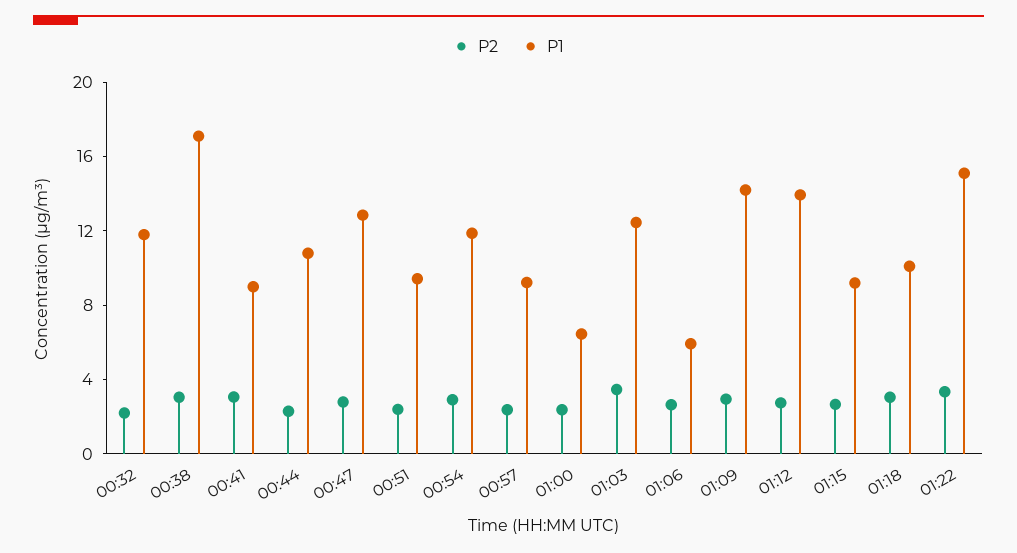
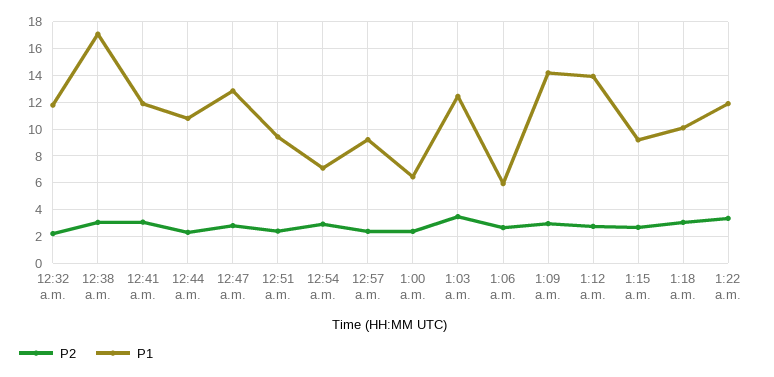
  {
    "P2": {
      "00:32": 2,
      "00:38": 3,
      "00:41": 3,
      "00:44": 2.5,
      "00:47": 3,
      "00:51": 2.5,
      "00:54": 3,
      "00:57": 2.5,
      "01:00": 2.5,
      "01:03": 3.5,
      "01:06": 2.5,
      "01:09": 3,
      "01:12": 3,
      "01:15": 2.5,
      "01:18": 3,
      "01:22": 3.5
    },
    "P1": {
      "00:32": 12,
      "00:38": 17,
-     "00:41": 9,
+     "00:41": 12,
      "00:44": 11,
      "00:47": 13,
      "00:51": 9.5,
-     "00:54": 12,
+     "00:54": 7,
      "00:57": 9,
      "01:00": 6.5,
      "01:03": 12.5,
      "01:06": 6,
      "01:09": 14,
      "01:12": 14,
      "01:15": 9,
      "01:18": 10,
-     "01:22": 15
+     "01:22": 12
    }
  }

